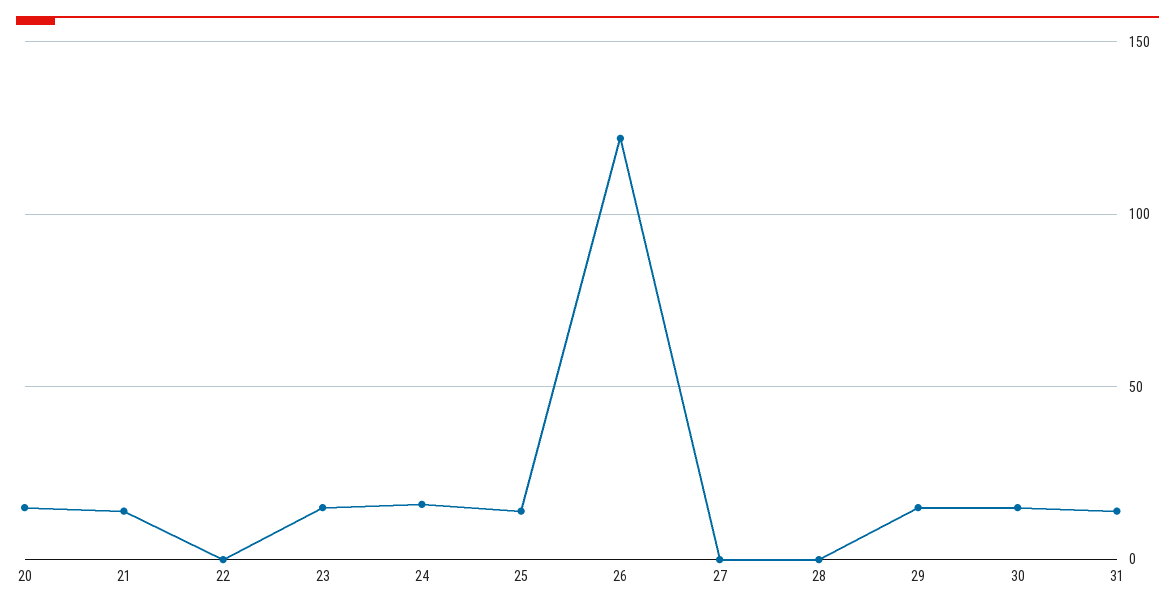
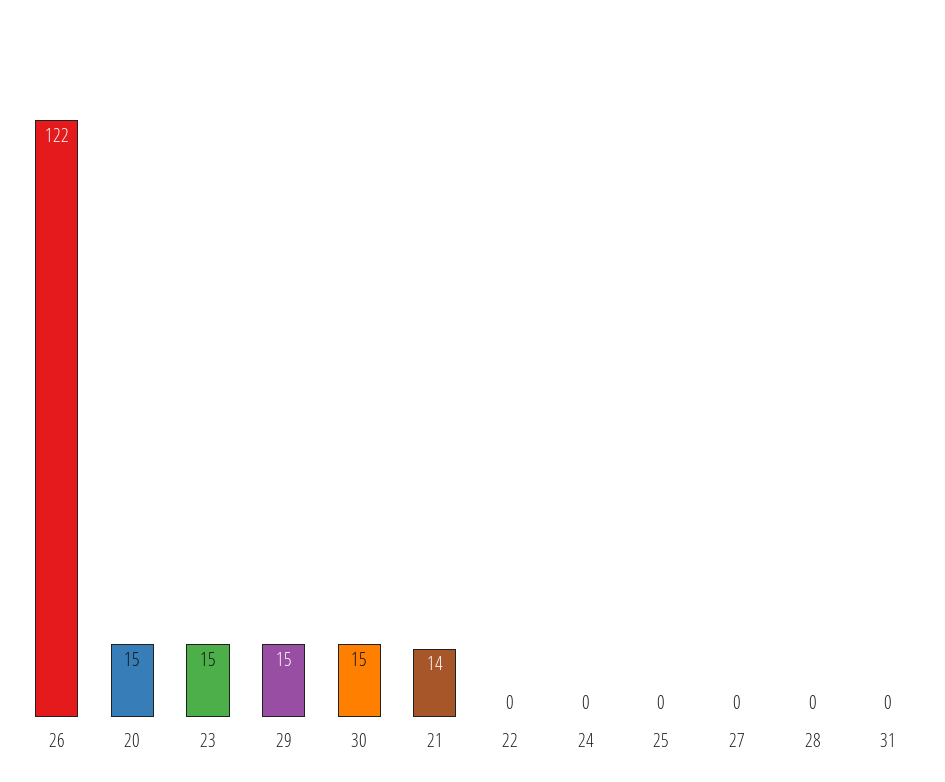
  {
    "20": 15,
    "21": 14,
    "22": 0,
    "23": 15,
-   "24": 15,
+   "24": 0,
-   "25": 15,
+   "25": 0,
    "26": 122,
    "27": 0,
    "28": 0,
    "29": 15,
    "30": 15,
-   "31": 15
+   "31": 0
  }

